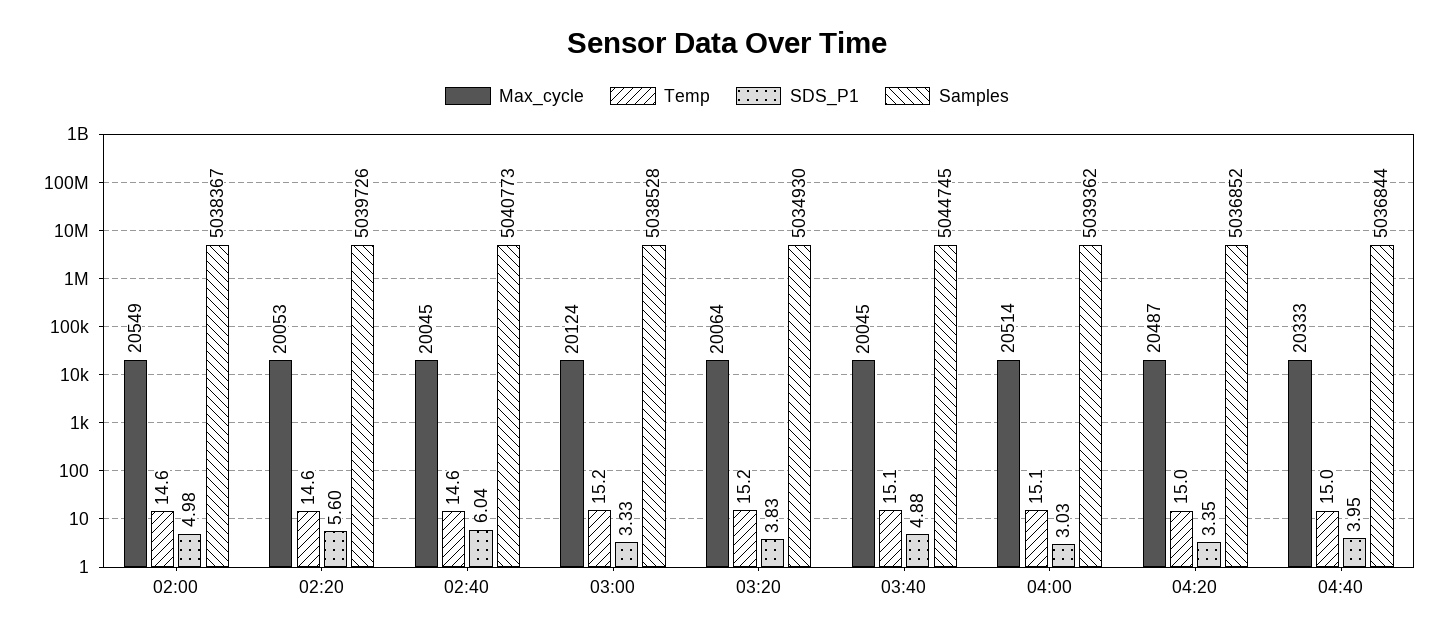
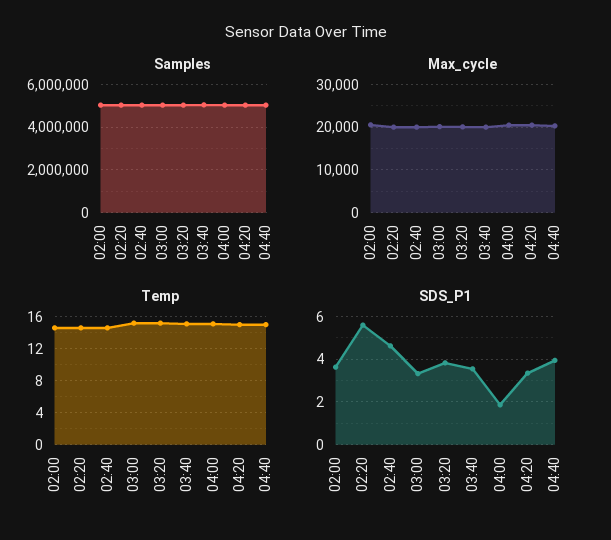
  {
    "Max_cycle": {
      "02:00": 20549,
      "02:20": 20053,
      "02:40": 20045,
      "03:00": 20124,
      "03:20": 20064,
      "03:40": 20045,
      "04:00": 20514,
      "04:20": 20487,
      "04:40": 20333
    },
    "Temp": {
      "02:00": 14.6,
      "02:20": 14.6,
      "02:40": 14.6,
      "03:00": 15.2,
      "03:20": 15.2,
      "03:40": 15.1,
      "04:00": 15.1,
      "04:20": 15,
      "04:40": 15
    },
    "SDS_P1": {
-     "02:00": 4.98,
+     "02:00": 3.5,
      "02:20": 5.6,
-     "02:40": 6.04,
+     "02:40": 4.5,
      "03:00": 3.33,
      "03:20": 3.83,
-     "03:40": 4.88,
+     "03:40": 3.5,
-     "04:00": 3.03,
+     "04:00": 2,
      "04:20": 3.35,
      "04:40": 3.95
    },
    "Samples": {
      "02:00": 5038367,
      "02:20": 5039726,
      "02:40": 5040773,
      "03:00": 5038528,
      "03:20": 5034930,
      "03:40": 5044745,
      "04:00": 5039362,
      "04:20": 5036852,
      "04:40": 5036844
    }
  }

